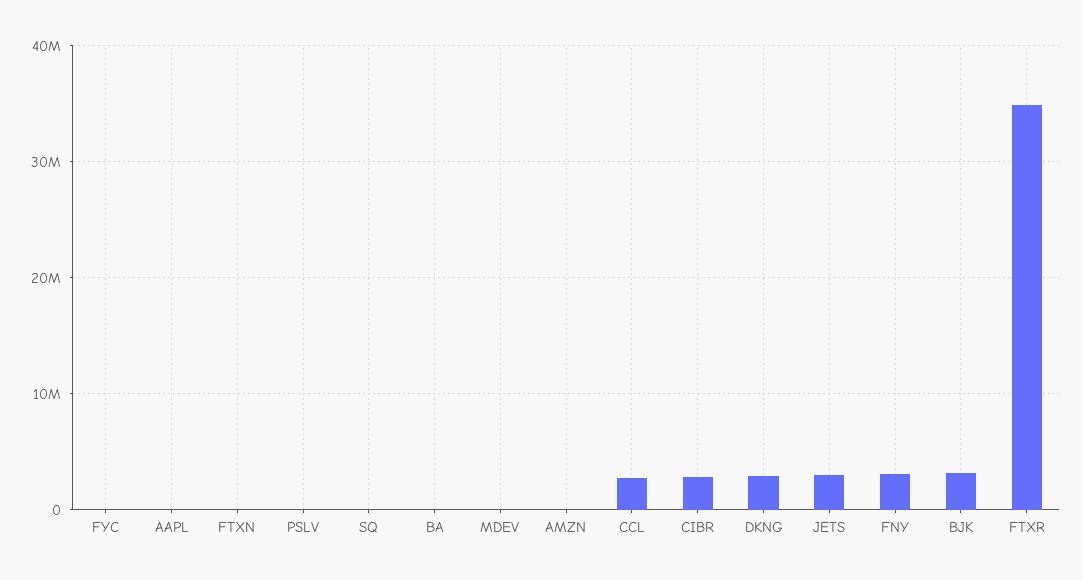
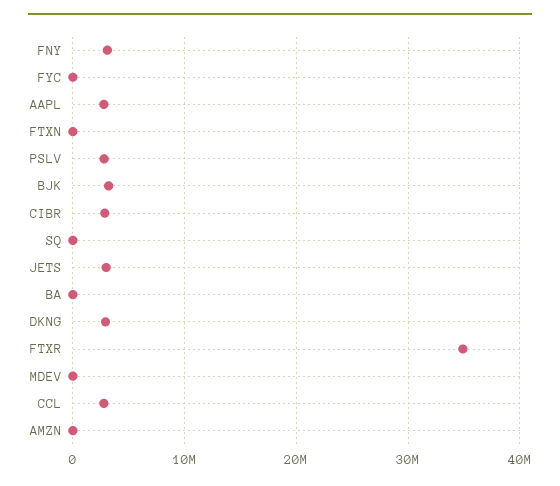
  {
    "FYC": 0,
-   "AAPL": 0,
+   "AAPL": 3000000,
    "FTXN": 0,
-   "PSLV": 0,
+   "PSLV": 3000000,
    "SQ": 0,
    "BA": 0,
    "MDEV": 0,
    "AMZN": 0,
    "CCL": 3000000,
    "CIBR": 3000000,
    "DKNG": 3000000,
    "JETS": 3000000,
    "FNY": 3000000,
    "BJK": 3000000,
    "FTXR": 35000000
  }

